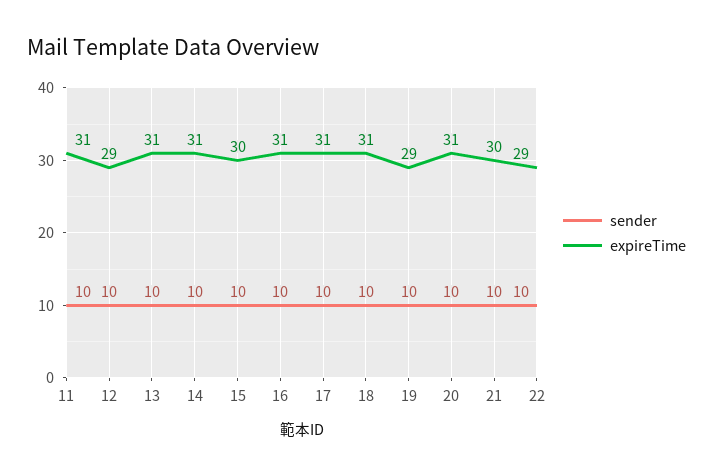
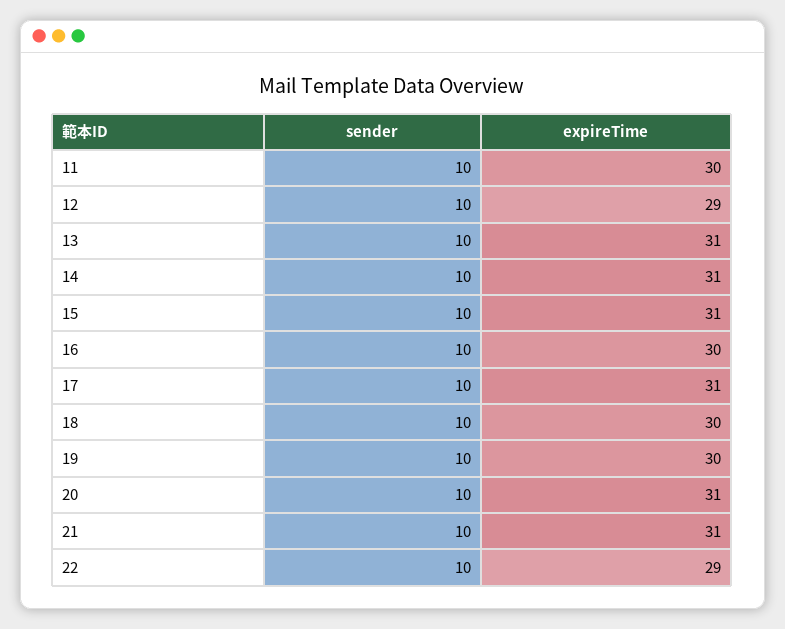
  {
    "sender": {
      "11": 10,
      "12": 10,
      "13": 10,
      "14": 10,
      "15": 10,
      "16": 10,
      "17": 10,
      "18": 10,
      "19": 10,
      "20": 10,
      "21": 10,
      "22": 10
    },
    "expireTime": {
-     "11": 31,
+     "11": 30,
      "12": 29,
      "13": 31,
      "14": 31,
-     "15": 30,
+     "15": 31,
-     "16": 31,
+     "16": 30,
      "17": 31,
-     "18": 31,
+     "18": 30,
-     "19": 29,
+     "19": 30,
      "20": 31,
-     "21": 30,
+     "21": 31,
      "22": 29
    }
  }

